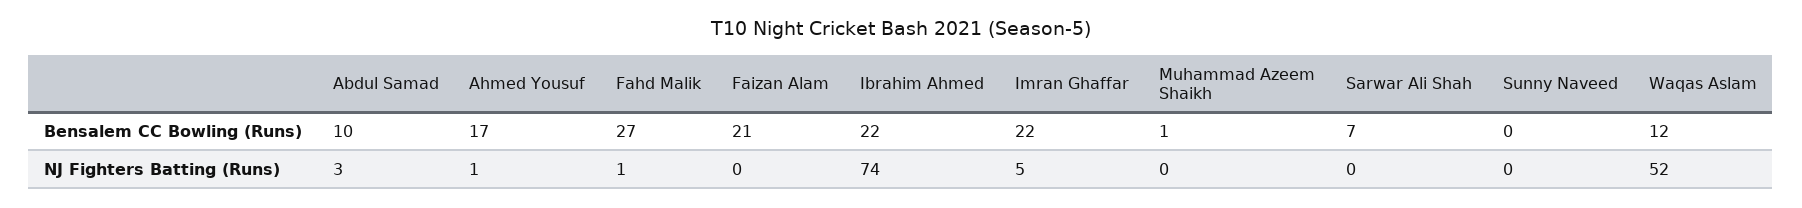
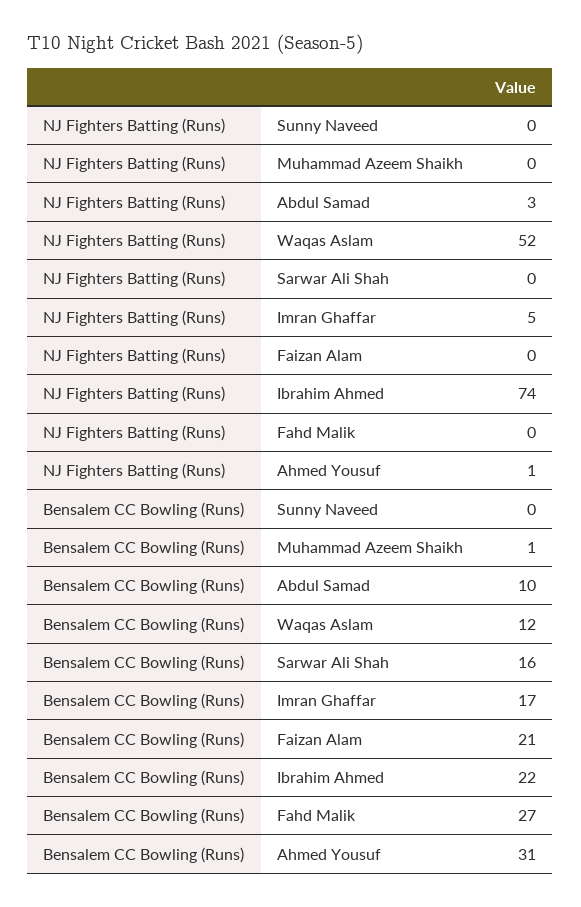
  {
    "Abdul Samad": {
      "Bensalem CC Bowling (Runs)": 10,
      "NJ Fighters Batting (Runs)": 3
    },
    "Ahmed Yousuf": {
-     "Bensalem CC Bowling (Runs)": 17,
+     "Bensalem CC Bowling (Runs)": 31,
      "NJ Fighters Batting (Runs)": 1
    },
    "Fahd Malik": {
      "Bensalem CC Bowling (Runs)": 27,
-     "NJ Fighters Batting (Runs)": 1
+     "NJ Fighters Batting (Runs)": 0
    },
    "Faizan Alam": {
      "Bensalem CC Bowling (Runs)": 21,
      "NJ Fighters Batting (Runs)": 0
    },
    "Ibrahim Ahmed": {
      "Bensalem CC Bowling (Runs)": 22,
      "NJ Fighters Batting (Runs)": 74
    },
    "Imran Ghaffar": {
-     "Bensalem CC Bowling (Runs)": 22,
+     "Bensalem CC Bowling (Runs)": 17,
      "NJ Fighters Batting (Runs)": 5
    },
    "Muhammad Azeem Shaikh": {
      "Bensalem CC Bowling (Runs)": 1,
      "NJ Fighters Batting (Runs)": 0
    },
    "Sarwar Ali Shah": {
-     "Bensalem CC Bowling (Runs)": 7,
+     "Bensalem CC Bowling (Runs)": 16,
      "NJ Fighters Batting (Runs)": 0
    },
    "Sunny Naveed": {
      "Bensalem CC Bowling (Runs)": 0,
      "NJ Fighters Batting (Runs)": 0
    },
    "Waqas Aslam": {
      "Bensalem CC Bowling (Runs)": 12,
      "NJ Fighters Batting (Runs)": 52
    }
  }

